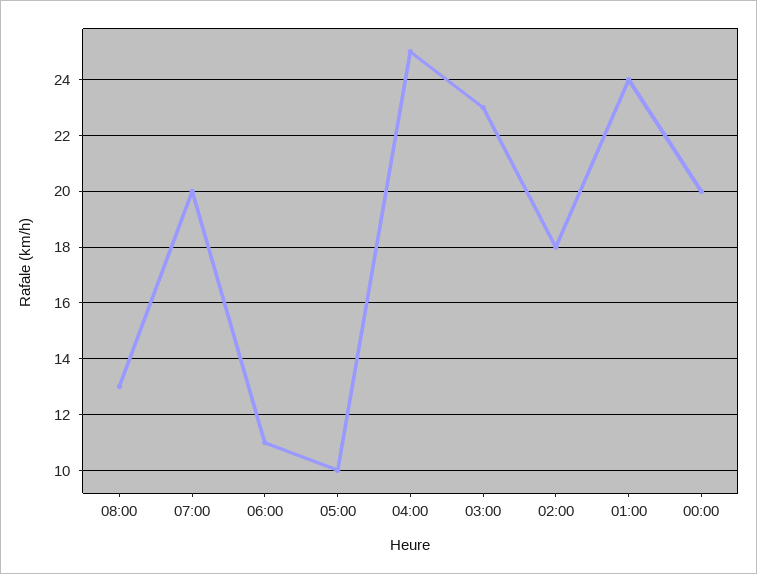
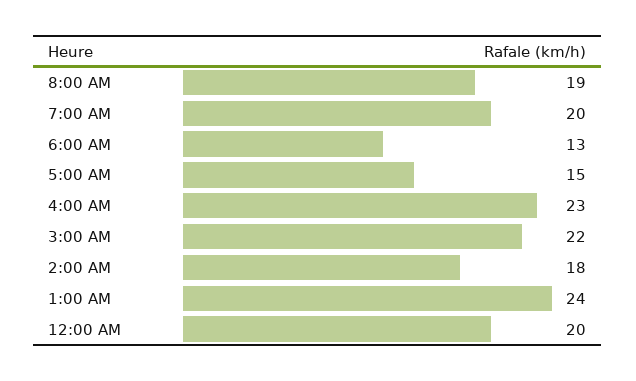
  {
-   "08:00": 13,
+   "08:00": 19,
    "07:00": 20,
-   "06:00": 11,
+   "06:00": 13,
-   "05:00": 10,
+   "05:00": 15,
-   "04:00": 25,
+   "04:00": 23,
-   "03:00": 23,
+   "03:00": 22,
    "02:00": 18,
    "01:00": 24,
    "00:00": 20
  }

